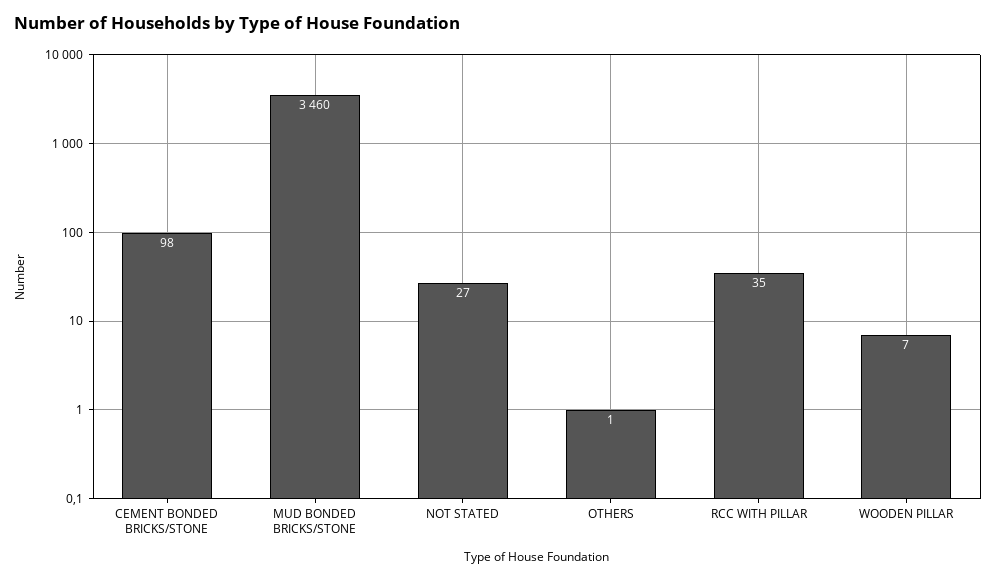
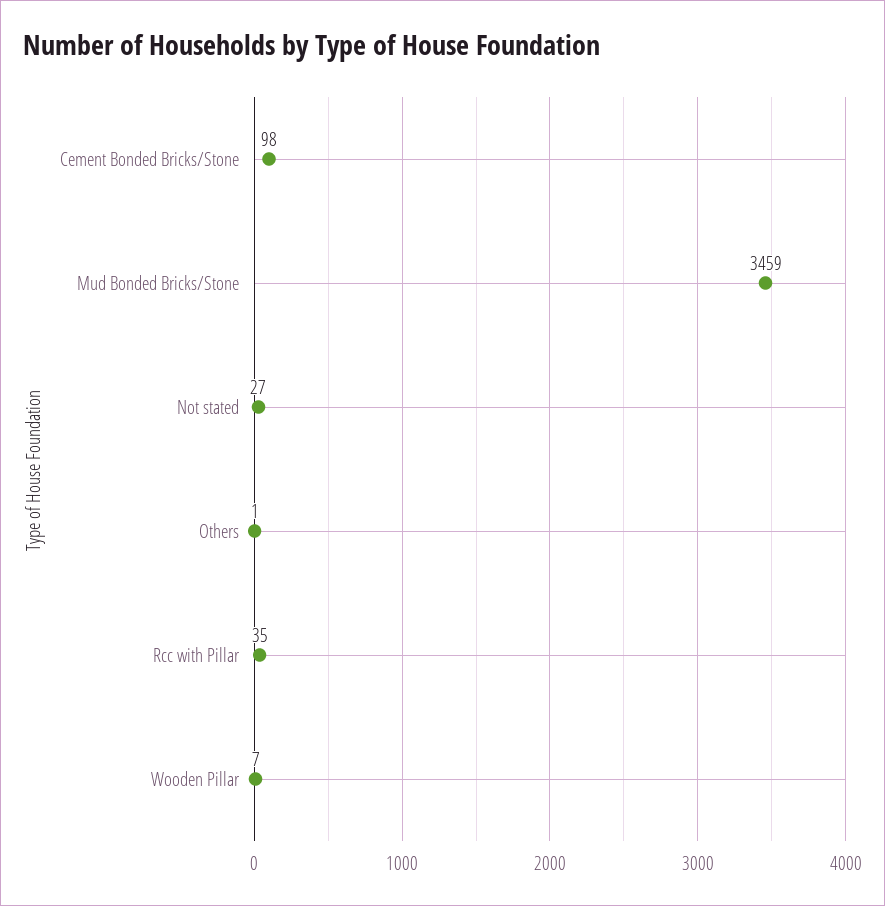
  {
    "CEMENT BONDED BRICKS/STONE": 98,
-   "MUD BONDED BRICKS/STONE": 3460,
+   "MUD BONDED BRICKS/STONE": 3459,
    "NOT STATED": 27,
    "OTHERS": 1,
    "RCC WITH PILLAR": 35,
    "WOODEN PILLAR": 7
  }

